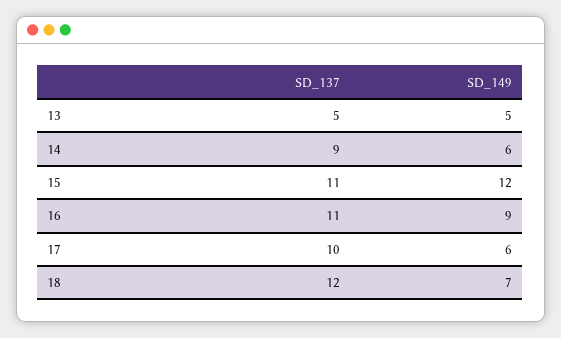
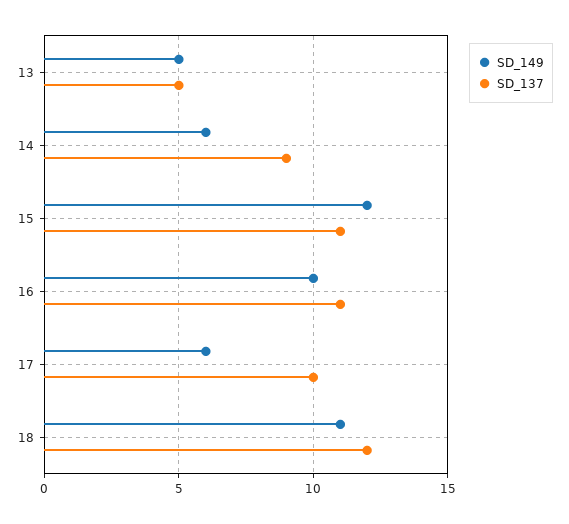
  {
    "SD_137": {
      "13": 5,
      "14": 9,
      "15": 11,
      "16": 11,
      "17": 10,
      "18": 12
    },
    "SD_149": {
      "13": 5,
      "14": 6,
      "15": 12,
-     "16": 9,
+     "16": 10,
      "17": 6,
-     "18": 7
+     "18": 11
    }
  }

